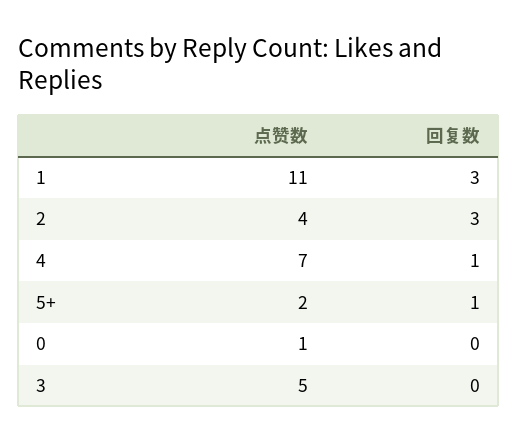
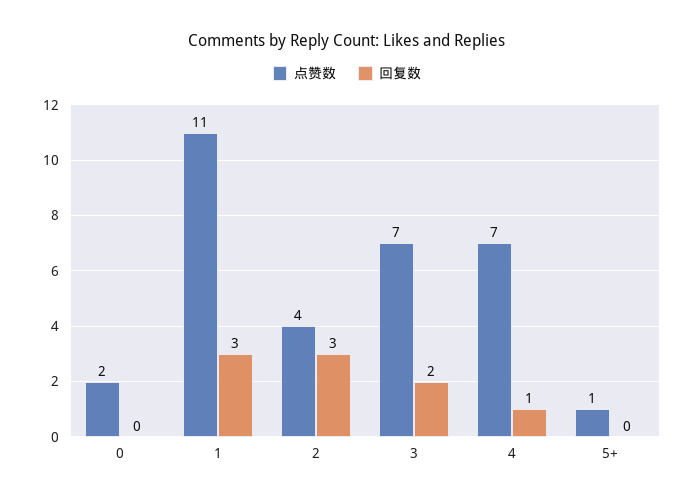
  {
    "点赞数": {
      "1": 11,
      "2": 4,
      "4": 7,
-     "5+": 2,
+     "5+": 1,
-     "0": 1,
+     "0": 2,
-     "3": 5
+     "3": 7
    },
    "回复数": {
      "1": 3,
      "2": 3,
      "4": 1,
-     "5+": 1,
+     "5+": 0,
      "0": 0,
-     "3": 0
+     "3": 2
    }
  }

